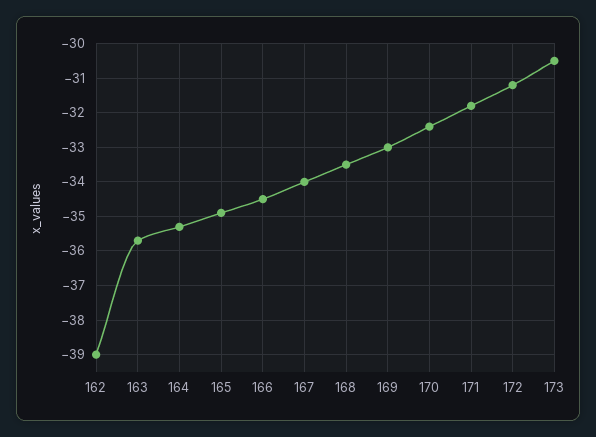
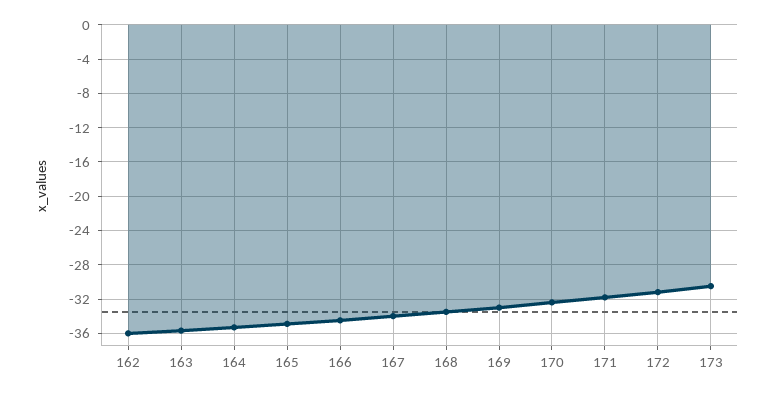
  {
-   "162": -39,
+   "162": -36,
    "163": -35.5,
    "164": -35.5,
    "165": -35,
    "166": -34.5,
    "167": -34,
    "168": -33.5,
    "169": -33,
    "170": -32.5,
    "171": -32,
    "172": -31,
    "173": -30.5
  }

